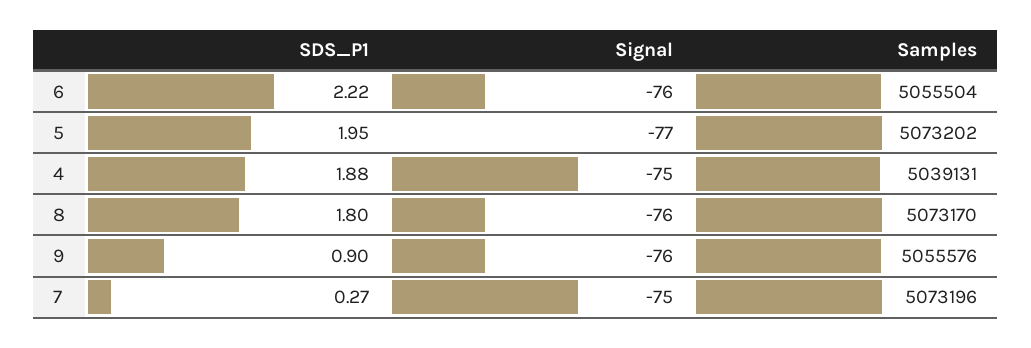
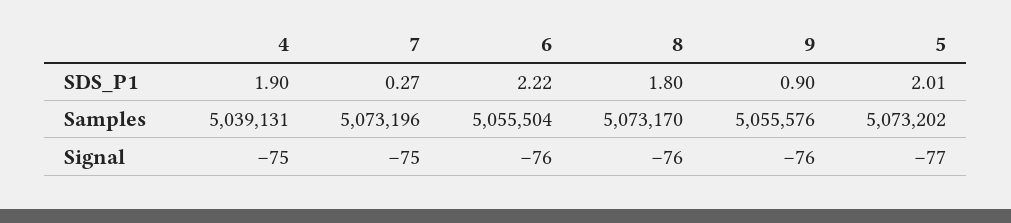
  {
    "SDS_P1": {
      "6": 2.22,
-     "5": 1.95,
+     "5": 2.01,
-     "4": 1.88,
+     "4": 1.9,
      "8": 1.8,
      "9": 0.9,
      "7": 0.27
    },
    "Signal": {
      "6": -76,
      "5": -77,
      "4": -75,
      "8": -76,
      "9": -76,
      "7": -75
    },
    "Samples": {
      "6": 5055504,
      "5": 5073202,
      "4": 5039131,
      "8": 5073170,
      "9": 5055576,
      "7": 5073196
    }
  }

